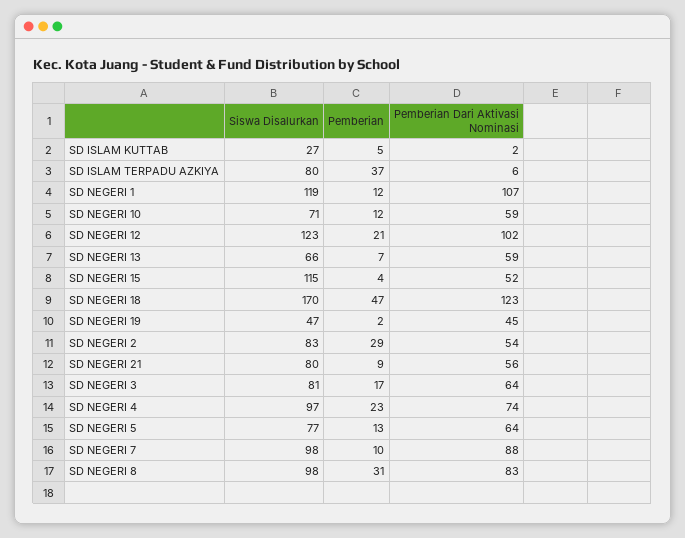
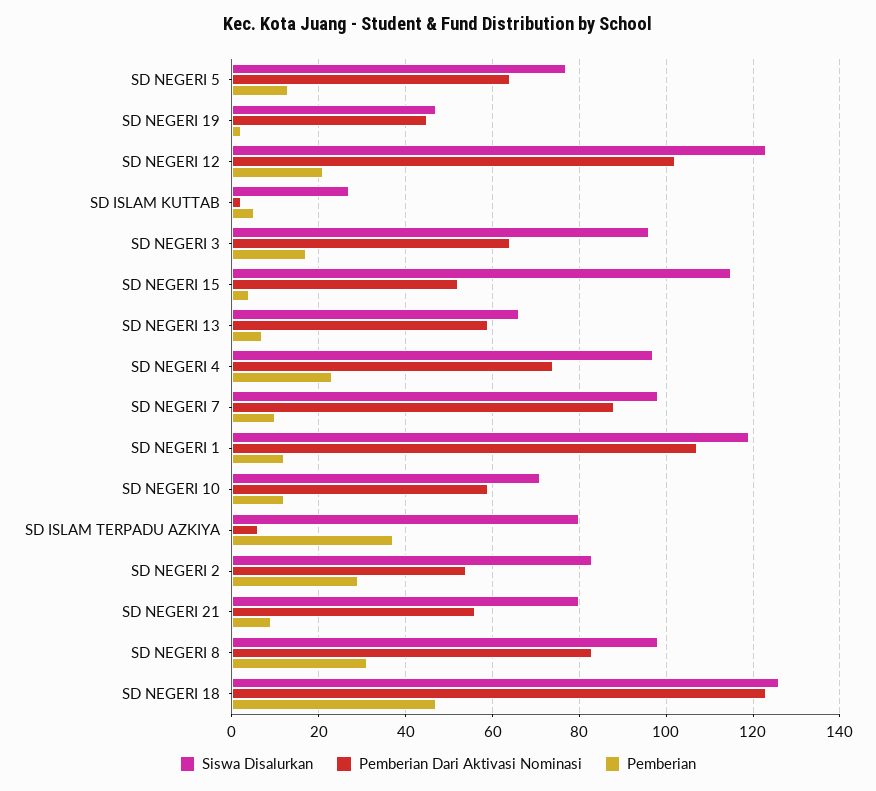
  {
    "Siswa Disalurkan": {
      "SD ISLAM KUTTAB": 27,
      "SD ISLAM TERPADU AZKIYA": 80,
      "SD NEGERI 1": 119,
      "SD NEGERI 10": 71,
      "SD NEGERI 12": 123,
      "SD NEGERI 13": 66,
      "SD NEGERI 15": 115,
-     "SD NEGERI 18": 170,
+     "SD NEGERI 18": 125,
      "SD NEGERI 19": 47,
      "SD NEGERI 2": 83,
      "SD NEGERI 21": 80,
-     "SD NEGERI 3": 81,
+     "SD NEGERI 3": 95,
      "SD NEGERI 4": 97,
      "SD NEGERI 5": 77,
      "SD NEGERI 7": 98,
      "SD NEGERI 8": 98
    },
    "Pemberian": {
      "SD ISLAM KUTTAB": 5,
      "SD ISLAM TERPADU AZKIYA": 37,
      "SD NEGERI 1": 12,
      "SD NEGERI 10": 12,
      "SD NEGERI 12": 21,
      "SD NEGERI 13": 7,
      "SD NEGERI 15": 4,
      "SD NEGERI 18": 47,
      "SD NEGERI 19": 2,
      "SD NEGERI 2": 29,
      "SD NEGERI 21": 9,
      "SD NEGERI 3": 17,
      "SD NEGERI 4": 23,
      "SD NEGERI 5": 13,
      "SD NEGERI 7": 10,
      "SD NEGERI 8": 31
    },
    "Pemberian Dari Aktivasi Nominasi": {
      "SD ISLAM KUTTAB": 2,
      "SD ISLAM TERPADU AZKIYA": 6,
      "SD NEGERI 1": 107,
      "SD NEGERI 10": 59,
      "SD NEGERI 12": 102,
      "SD NEGERI 13": 59,
      "SD NEGERI 15": 52,
      "SD NEGERI 18": 123,
      "SD NEGERI 19": 45,
      "SD NEGERI 2": 54,
      "SD NEGERI 21": 56,
      "SD NEGERI 3": 64,
      "SD NEGERI 4": 74,
      "SD NEGERI 5": 64,
      "SD NEGERI 7": 88,
      "SD NEGERI 8": 83
    }
  }

